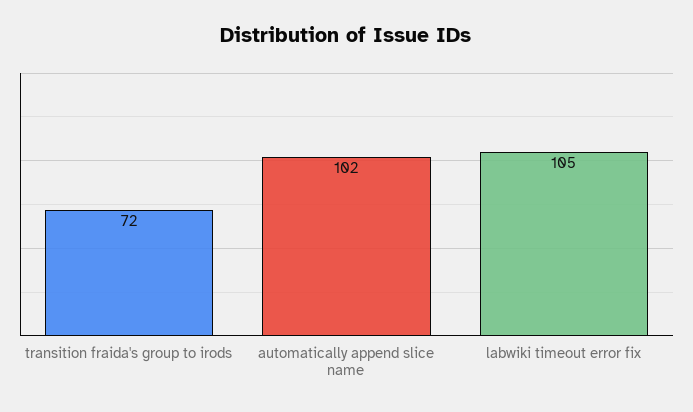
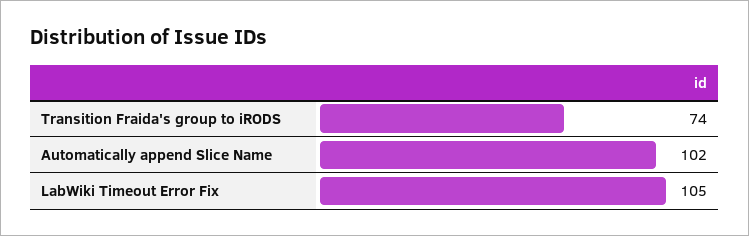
  {
-   "transition fraida's group to irods": 72,
+   "transition fraida's group to irods": 74,
    "automatically append slice name": 102,
    "labwiki timeout error fix": 105
  }

